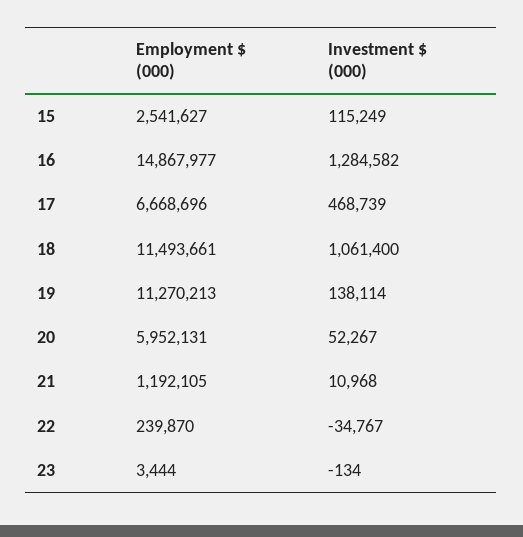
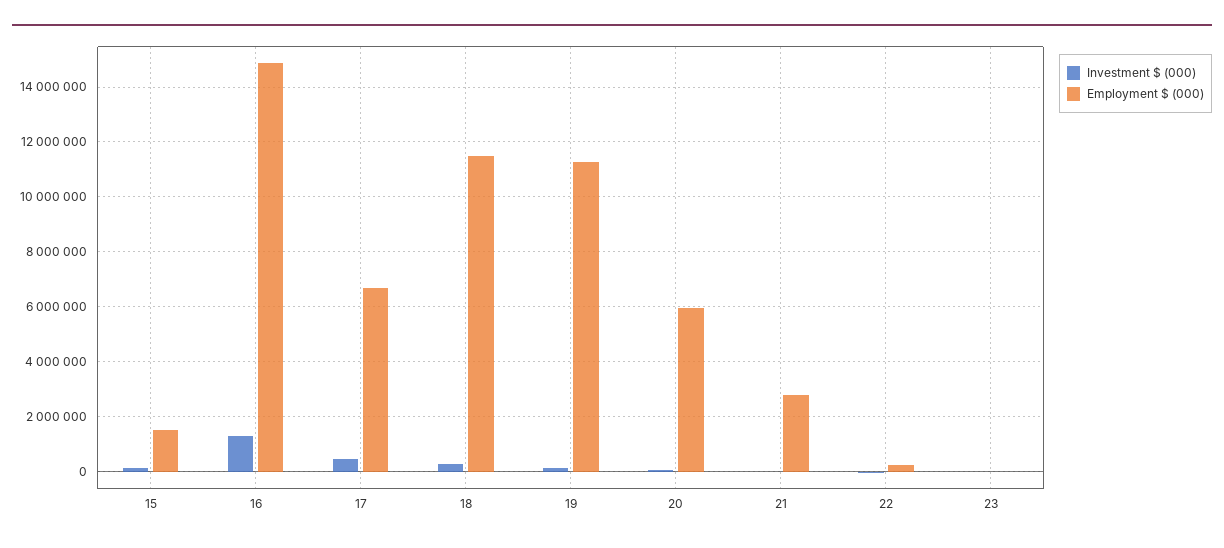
  {
    "Employment $ (000)": {
-     "15": 2541627,
+     "15": 1500000,
      "16": 14867977,
      "17": 6668696,
      "18": 11493661,
      "19": 11270213,
      "20": 5952131,
-     "21": 1192105,
+     "21": 2750000,
      "22": 239870,
      "23": 3444
    },
    "Investment $ (000)": {
      "15": 115249,
      "16": 1284582,
      "17": 468739,
-     "18": 1061400,
+     "18": 250000,
      "19": 138114,
      "20": 52267,
      "21": 10968,
      "22": -34767,
      "23": -134
    }
  }

